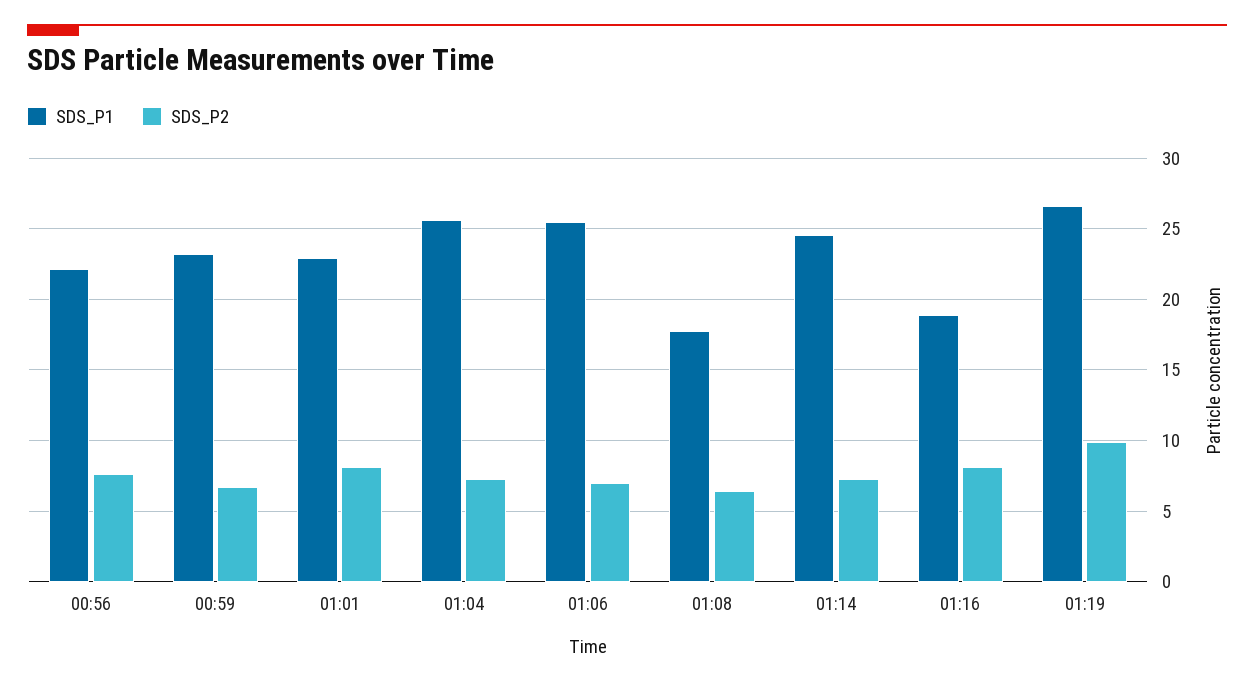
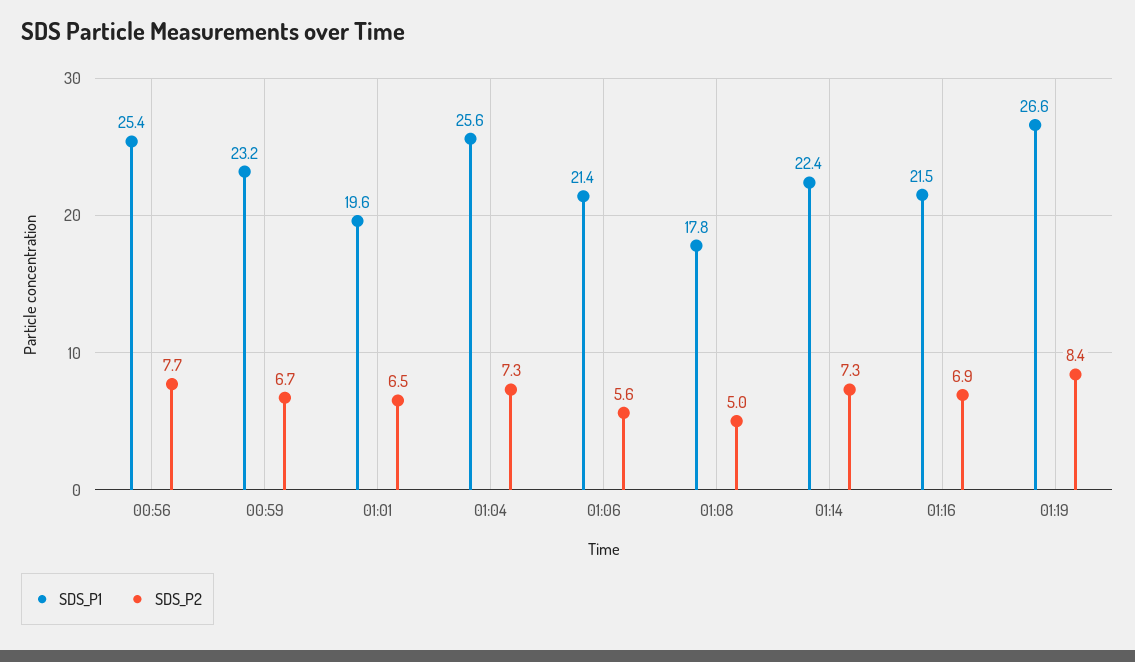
  {
    "SDS_P1": {
-     "00:56": 22,
+     "00:56": 25.4,
      "00:59": 23.2,
-     "01:01": 23,
+     "01:01": 19.6,
      "01:04": 25.6,
-     "01:06": 25.5,
+     "01:06": 21.4,
      "01:08": 17.8,
-     "01:14": 24.5,
+     "01:14": 22.4,
-     "01:16": 19,
+     "01:16": 21.5,
      "01:19": 26.6
    },
    "SDS_P2": {
      "00:56": 7.7,
      "00:59": 6.7,
-     "01:01": 8,
+     "01:01": 6.5,
      "01:04": 7.3,
-     "01:06": 7,
+     "01:06": 5.6,
-     "01:08": 6.5,
+     "01:08": 5,
      "01:14": 7.3,
-     "01:16": 8,
+     "01:16": 6.9,
-     "01:19": 10
+     "01:19": 8.4
    }
  }

